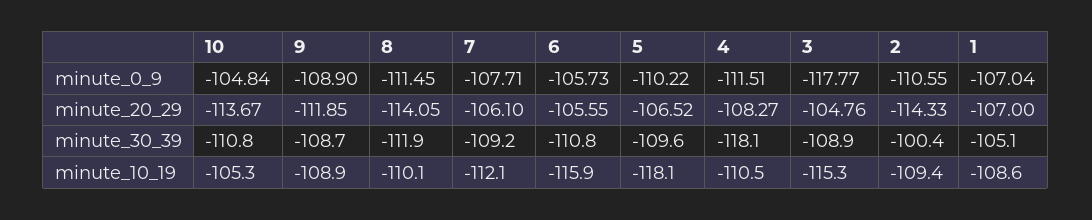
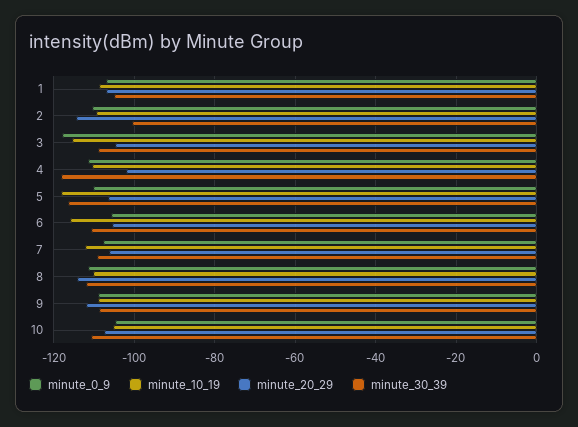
  {
    "minute_0_9": {
      "10": -104.84,
      "9": -108.9,
      "8": -111.45,
      "7": -107.71,
      "6": -105.73,
      "5": -110.22,
      "4": -111.51,
      "3": -117.77,
      "2": -110.55,
      "1": -107.04
    },
    "minute_20_29": {
-     "10": -113.67,
+     "10": -108,
      "9": -111.85,
      "8": -114.05,
      "7": -106.1,
      "6": -105.55,
      "5": -106.52,
-     "4": -108.27,
+     "4": -102,
      "3": -104.76,
      "2": -114.33,
      "1": -107
    },
    "minute_30_39": {
      "10": -110.8,
      "9": -108.7,
      "8": -111.9,
      "7": -109.2,
      "6": -110.8,
-     "5": -109.6,
+     "5": -116,
      "4": -118.1,
      "3": -108.9,
      "2": -100.4,
      "1": -105.1
    },
    "minute_10_19": {
      "10": -105.3,
      "9": -108.9,
      "8": -110.1,
      "7": -112.1,
      "6": -115.9,
      "5": -118.1,
      "4": -110.5,
      "3": -115.3,
      "2": -109.4,
      "1": -108.6
    }
  }

